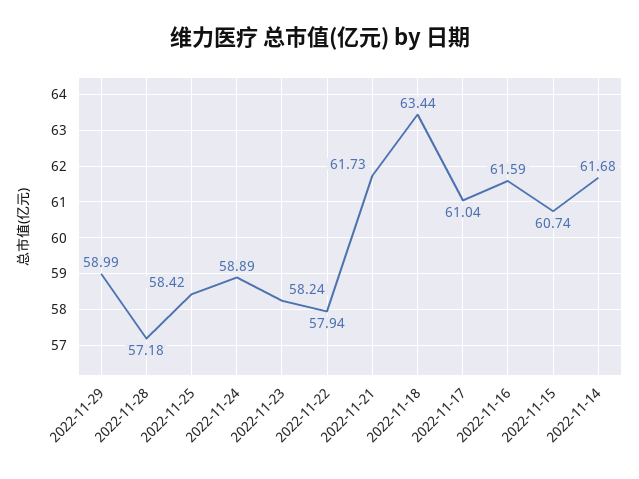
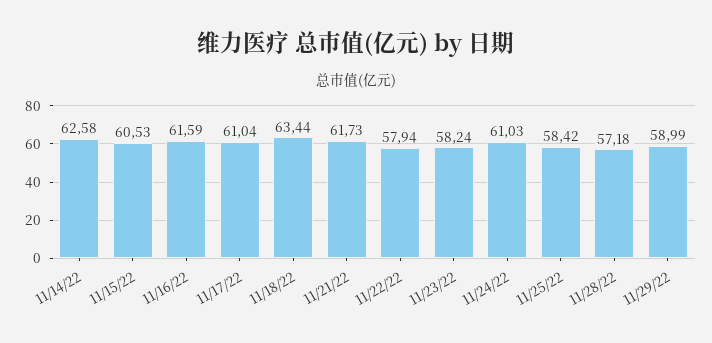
  {
    "2022-11-29": 58.99,
    "2022-11-28": 57.18,
    "2022-11-25": 58.42,
-   "2022-11-24": 58.89,
+   "2022-11-24": 61.03,
    "2022-11-23": 58.24,
    "2022-11-22": 57.94,
    "2022-11-21": 61.73,
    "2022-11-18": 63.44,
    "2022-11-17": 61.04,
    "2022-11-16": 61.59,
-   "2022-11-15": 60.74,
+   "2022-11-15": 60.53,
-   "2022-11-14": 61.68
+   "2022-11-14": 62.58
  }

